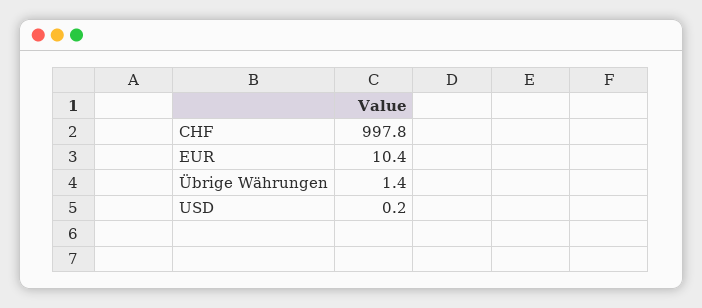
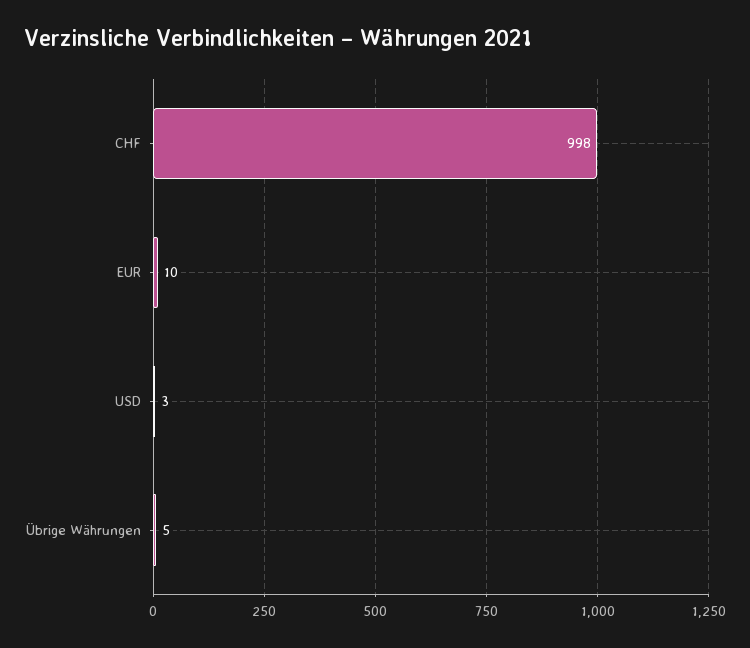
  {
    "CHF": 997.8,
    "EUR": 10.4,
-   "Übrige Währungen": 1.4,
+   "Übrige Währungen": 5,
-   "USD": 0.2
+   "USD": 3
  }

